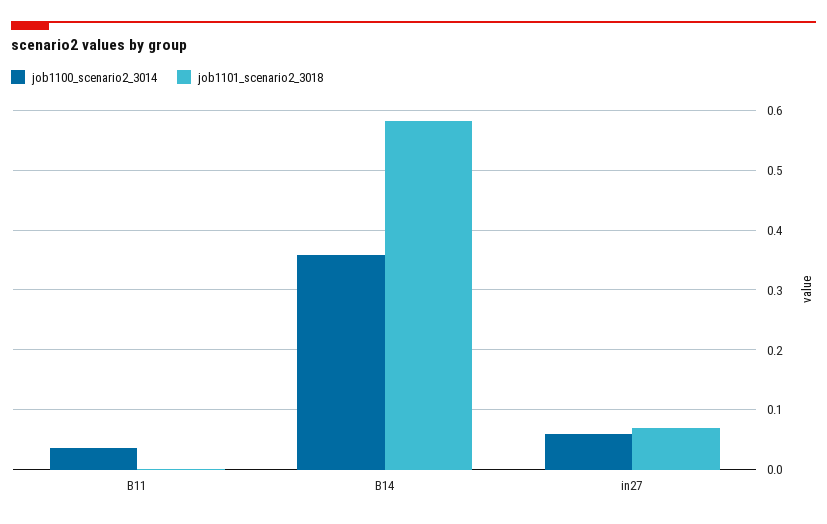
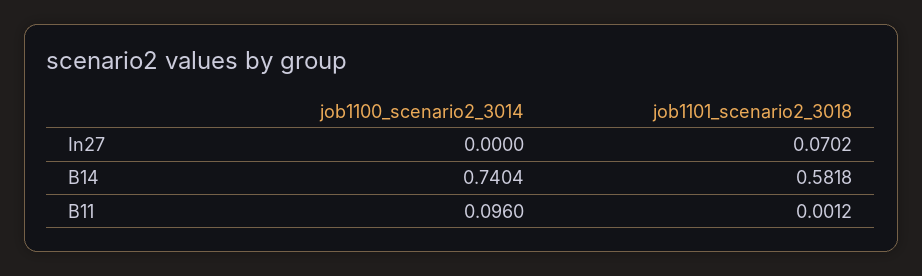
  {
    "job1100_scenario2_3014": {
-     "B11": 0.04,
+     "B11": 0.096,
-     "B14": 0.36,
+     "B14": 0.7404,
-     "in27": 0.06
+     "in27": 0
    },
    "job1101_scenario2_3018": {
      "B11": 0.0012,
      "B14": 0.5818,
      "in27": 0.0702
    }
  }

